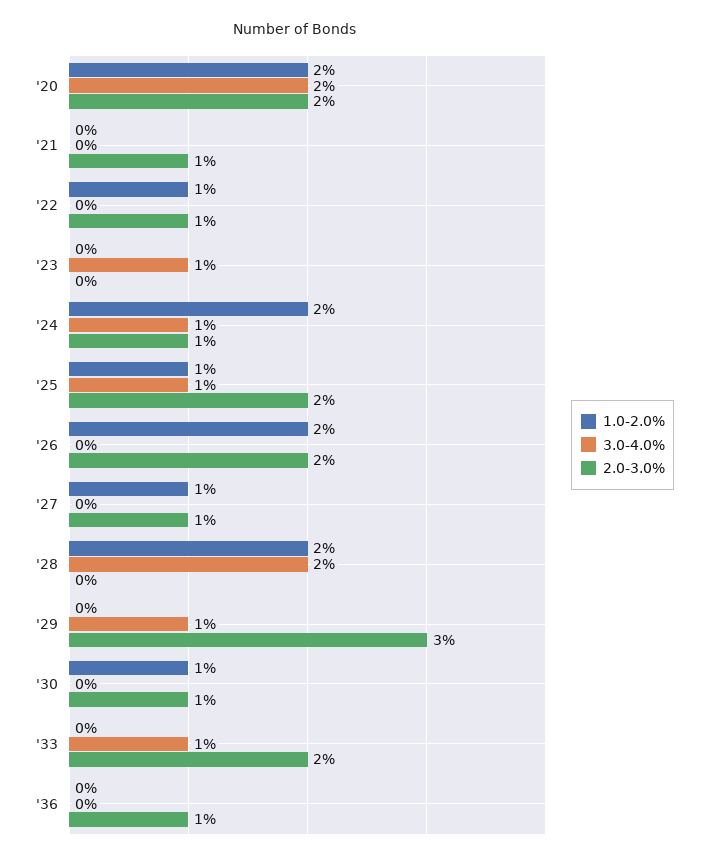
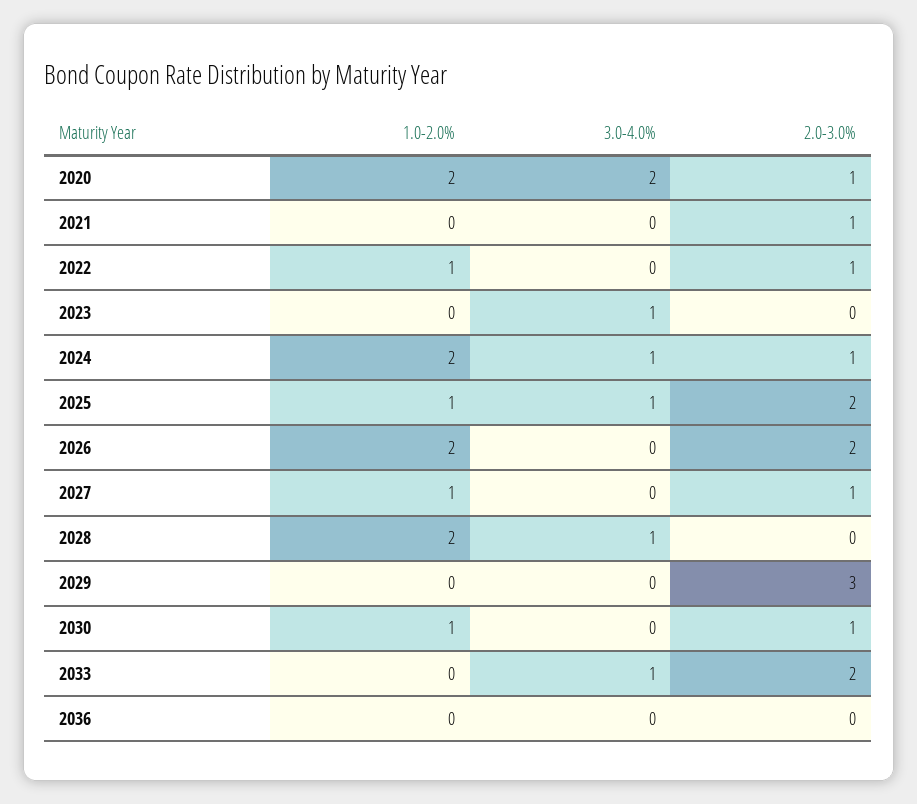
  {
    "1.0-2.0%": {
      "'20": 2,
      "'21": 0,
      "'22": 1,
      "'23": 0,
      "'24": 2,
      "'25": 1,
      "'26": 2,
      "'27": 1,
      "'28": 2,
      "'29": 0,
      "'30": 1,
      "'33": 0,
      "'36": 0
    },
    "3.0-4.0%": {
      "'20": 2,
      "'21": 0,
      "'22": 0,
      "'23": 1,
      "'24": 1,
      "'25": 1,
      "'26": 0,
      "'27": 0,
-     "'28": 2,
+     "'28": 1,
-     "'29": 1,
+     "'29": 0,
      "'30": 0,
      "'33": 1,
      "'36": 0
    },
    "2.0-3.0%": {
-     "'20": 2,
+     "'20": 1,
      "'21": 1,
      "'22": 1,
      "'23": 0,
      "'24": 1,
      "'25": 2,
      "'26": 2,
      "'27": 1,
      "'28": 0,
      "'29": 3,
      "'30": 1,
      "'33": 2,
-     "'36": 1
+     "'36": 0
    }
  }

